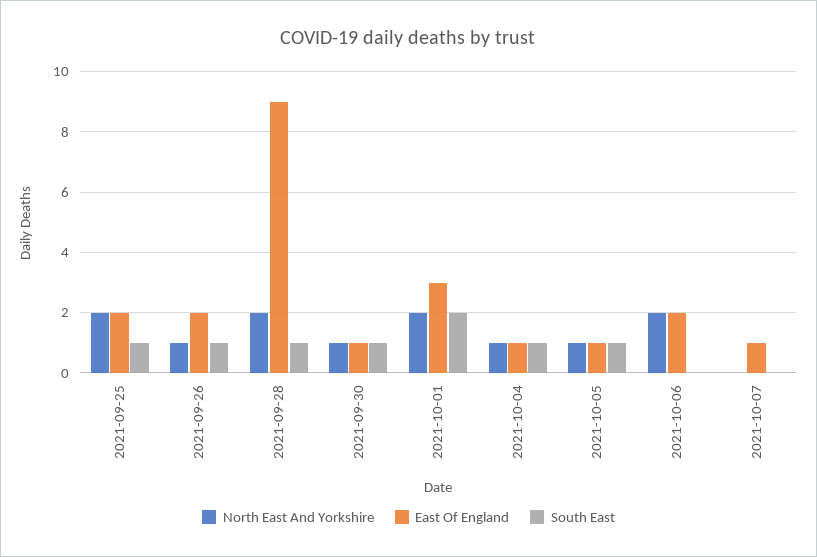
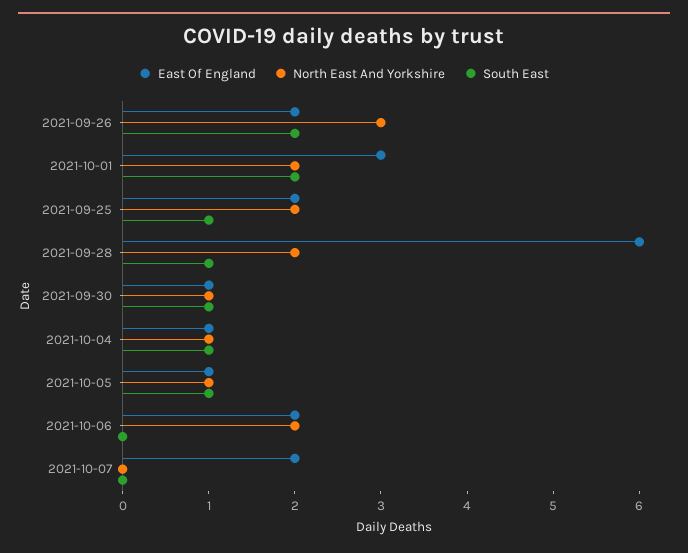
  {
    "North East And Yorkshire": {
      "2021-09-25": 2,
-     "2021-09-26": 1,
+     "2021-09-26": 3,
      "2021-09-28": 2,
      "2021-09-30": 1,
      "2021-10-01": 2,
      "2021-10-04": 1,
      "2021-10-05": 1,
      "2021-10-06": 2,
      "2021-10-07": 0
    },
    "East Of England": {
      "2021-09-25": 2,
      "2021-09-26": 2,
-     "2021-09-28": 9,
+     "2021-09-28": 6,
      "2021-09-30": 1,
      "2021-10-01": 3,
      "2021-10-04": 1,
      "2021-10-05": 1,
      "2021-10-06": 2,
-     "2021-10-07": 1
+     "2021-10-07": 2
    },
    "South East": {
      "2021-09-25": 1,
-     "2021-09-26": 1,
+     "2021-09-26": 2,
      "2021-09-28": 1,
      "2021-09-30": 1,
      "2021-10-01": 2,
      "2021-10-04": 1,
      "2021-10-05": 1,
      "2021-10-06": 0,
      "2021-10-07": 0
    }
  }

